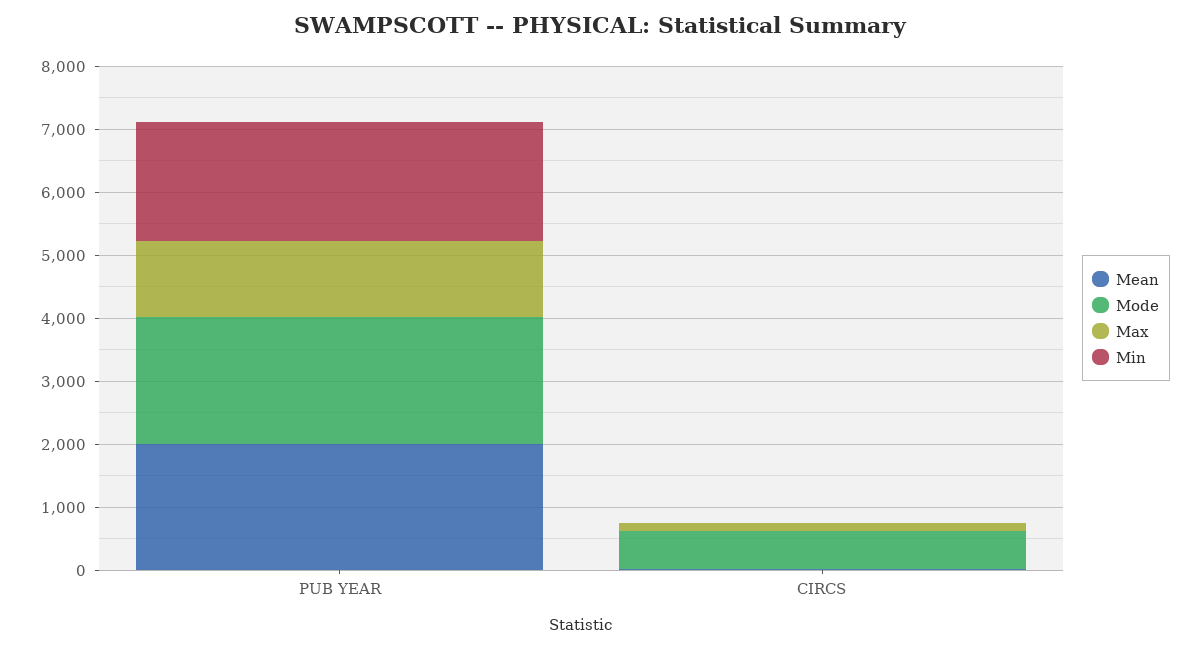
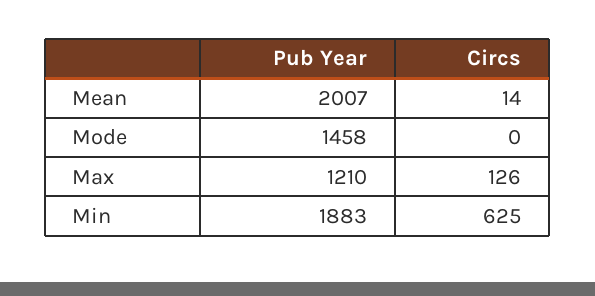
  {
    "Mean": {
      "PUB YEAR": 2007,
      "CIRCS": 14
    },
    "Mode": {
-     "PUB YEAR": 2000,
+     "PUB YEAR": 1458,
-     "CIRCS": 600
+     "CIRCS": 0
    },
    "Max": {
      "PUB YEAR": 1210,
      "CIRCS": 126
    },
    "Min": {
      "PUB YEAR": 1883,
-     "CIRCS": 0
+     "CIRCS": 625
    }
  }

